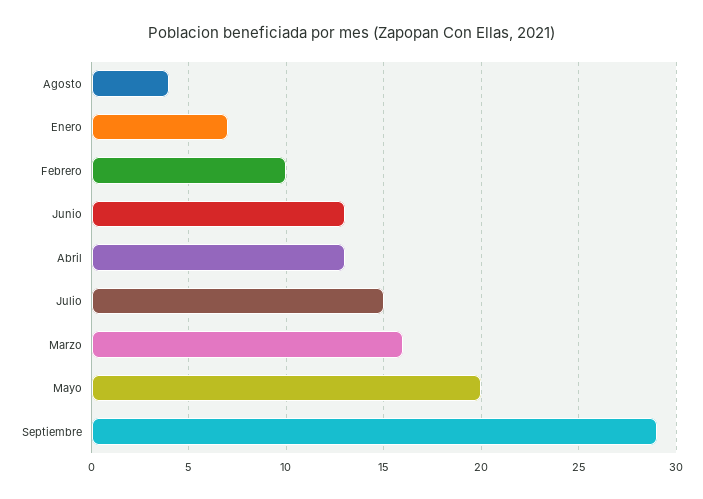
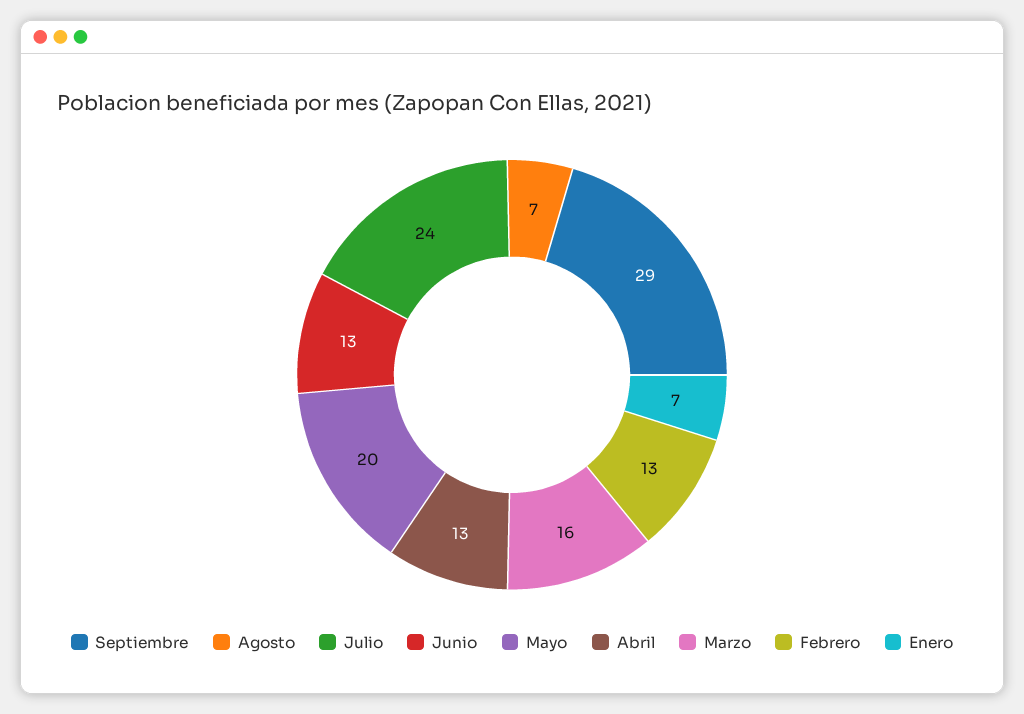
  {
-   "Agosto": 4,
+   "Agosto": 7,
    "Enero": 7,
-   "Febrero": 10,
+   "Febrero": 13,
    "Junio": 13,
    "Abril": 13,
-   "Julio": 15,
+   "Julio": 24,
    "Marzo": 16,
    "Mayo": 20,
    "Septiembre": 29
  }

